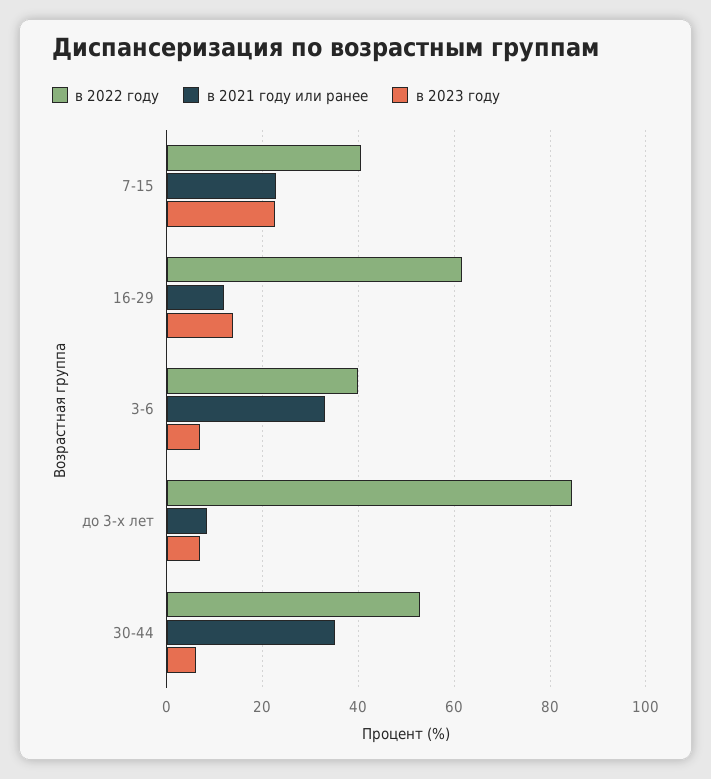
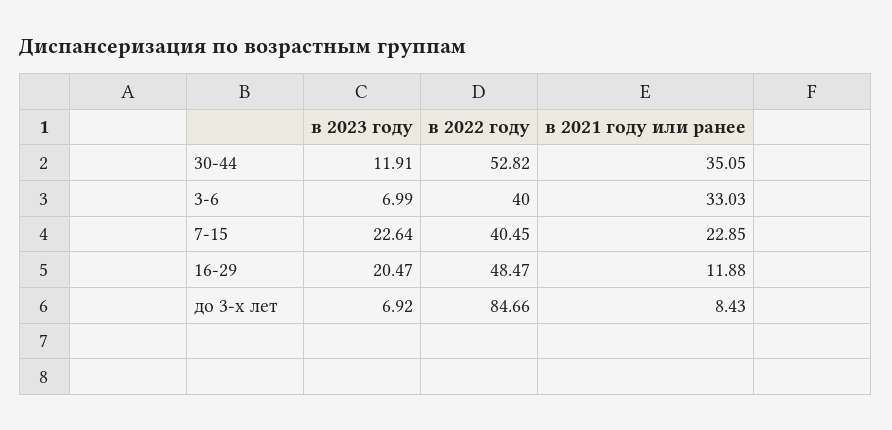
  {
    "в 2022 году": {
      "7-15": 40.45,
-     "16-29": 62,
+     "16-29": 48.47,
      "3-6": 40,
      "до 3-х лет": 84.66,
      "30-44": 52.82
    },
    "в 2021 году или ранее": {
      "7-15": 22.85,
      "16-29": 11.88,
      "3-6": 33.03,
      "до 3-х лет": 8.43,
      "30-44": 35.05
    },
    "в 2023 году": {
      "7-15": 22.64,
-     "16-29": 14,
+     "16-29": 20.47,
      "3-6": 6.99,
      "до 3-х лет": 6.92,
-     "30-44": 6
+     "30-44": 11.91
    }
  }

